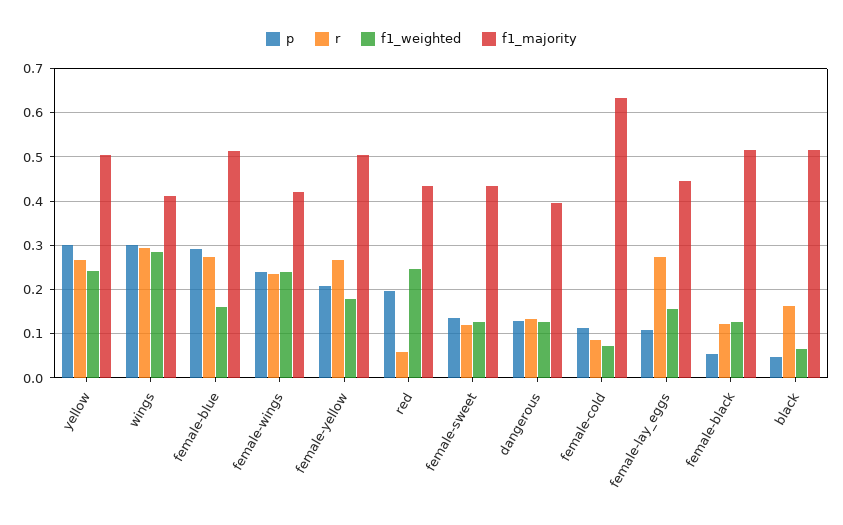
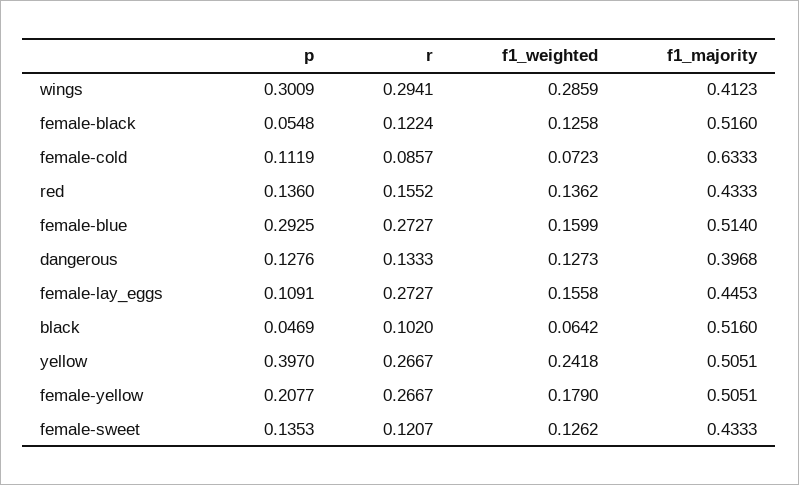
  {
    "p": {
-     "yellow": 0.3,
+     "yellow": 0.397,
      "wings": 0.3009,
      "female-blue": 0.2925,
-     "female-wings": 0.24,
      "female-yellow": 0.2077,
-     "red": 0.2,
+     "red": 0.136,
      "female-sweet": 0.1353,
      "dangerous": 0.1276,
      "female-cold": 0.1119,
      "female-lay_eggs": 0.1091,
      "female-black": 0.0548,
      "black": 0.0469
    },
    "r": {
      "yellow": 0.2667,
      "wings": 0.2941,
      "female-blue": 0.2727,
-     "female-wings": 0.24,
      "female-yellow": 0.2667,
-     "red": 0.06,
+     "red": 0.1552,
      "female-sweet": 0.1207,
      "dangerous": 0.1333,
      "female-cold": 0.0857,
      "female-lay_eggs": 0.2727,
      "female-black": 0.1224,
-     "black": 0.16
+     "black": 0.102
    },
    "f1_weighted": {
      "yellow": 0.2418,
      "wings": 0.2859,
      "female-blue": 0.1599,
-     "female-wings": 0.24,
      "female-yellow": 0.179,
-     "red": 0.24,
+     "red": 0.1362,
      "female-sweet": 0.1262,
      "dangerous": 0.1273,
      "female-cold": 0.0723,
      "female-lay_eggs": 0.1558,
      "female-black": 0.1258,
      "black": 0.0642
    },
    "f1_majority": {
      "yellow": 0.5051,
      "wings": 0.4123,
      "female-blue": 0.514,
-     "female-wings": 0.42,
      "female-yellow": 0.5051,
      "red": 0.4333,
      "female-sweet": 0.4333,
      "dangerous": 0.3968,
      "female-cold": 0.6333,
      "female-lay_eggs": 0.4453,
      "female-black": 0.516,
      "black": 0.516
    }
  }

